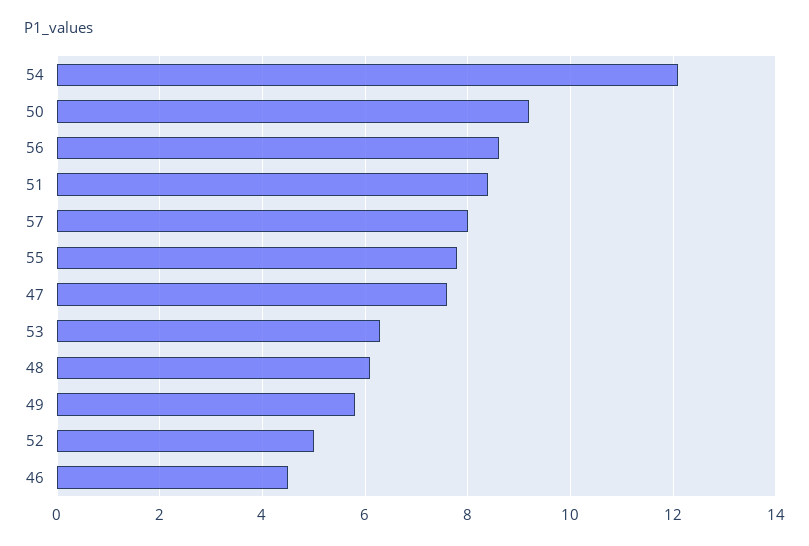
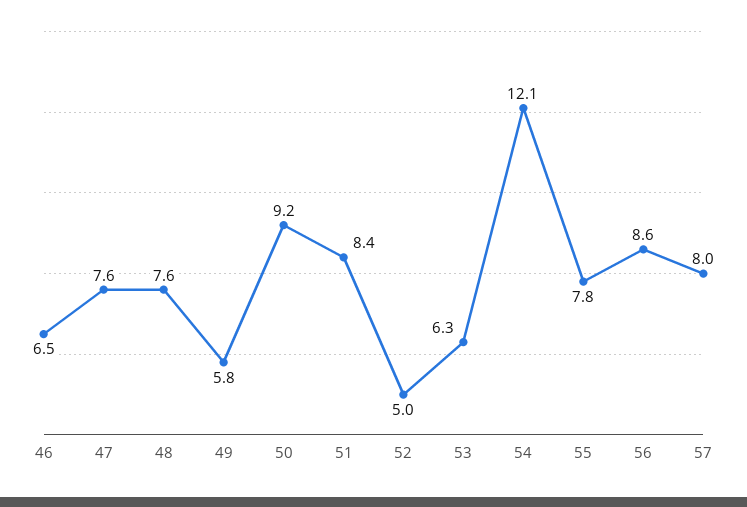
  {
    "54": 12.1,
    "50": 9.2,
    "56": 8.6,
    "51": 8.4,
    "57": 8,
    "55": 7.8,
    "47": 7.6,
    "53": 6.3,
-   "48": 6,
+   "48": 7.6,
    "49": 5.8,
    "52": 5,
-   "46": 4.5
+   "46": 6.5
  }

